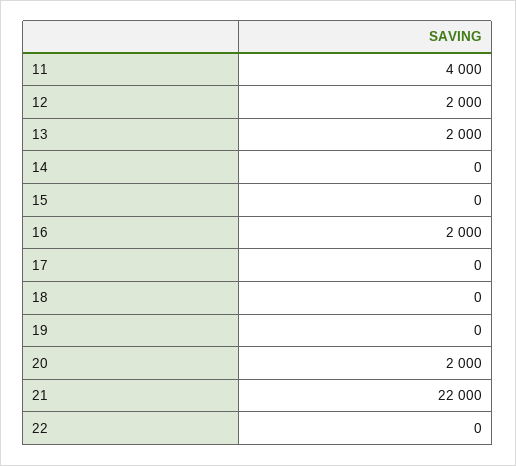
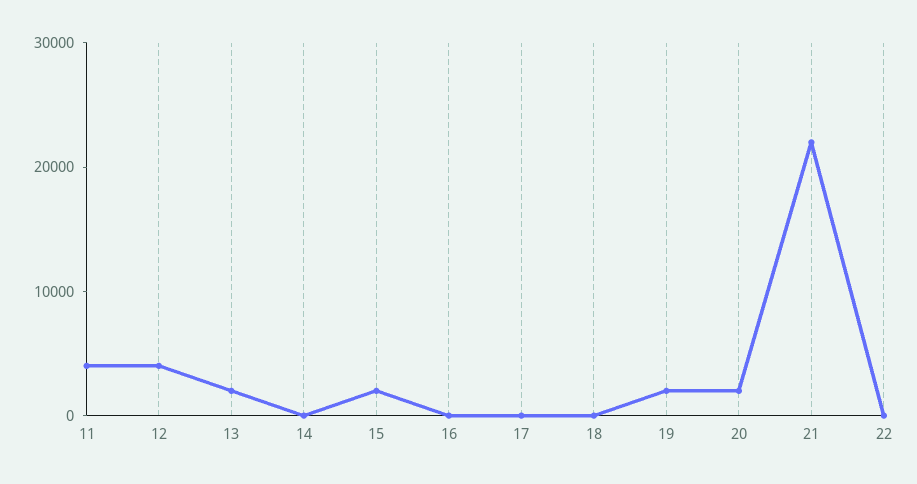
  {
    "11": 4000,
-   "12": 2000,
+   "12": 4000,
    "13": 2000,
    "14": 0,
-   "15": 0,
+   "15": 2000,
-   "16": 2000,
+   "16": 0,
    "17": 0,
    "18": 0,
-   "19": 0,
+   "19": 2000,
    "20": 2000,
    "21": 22000,
    "22": 0
  }

